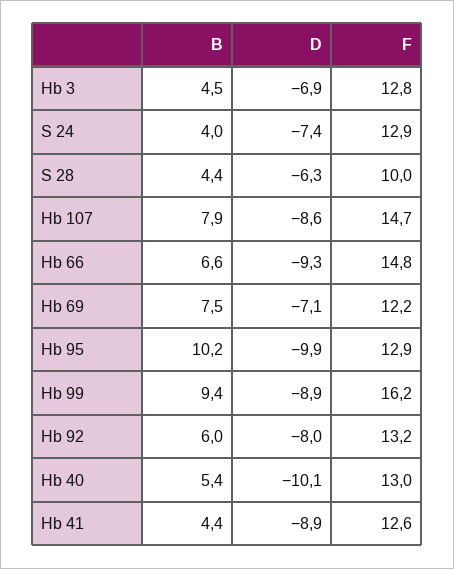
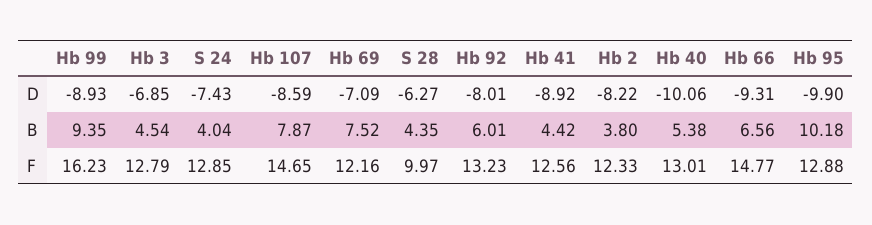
  {
    "B": {
      "Hb 3": 4.54,
      "S 24": 4.04,
      "S 28": 4.35,
      "Hb 107": 7.87,
      "Hb 66": 6.56,
      "Hb 69": 7.52,
      "Hb 95": 10.18,
      "Hb 99": 9.35,
      "Hb 92": 6.01,
      "Hb 40": 5.38,
-     "Hb 41": 4.42
+     "Hb 41": 4.42,
+     "Hb 2": 3.8
    },
    "D": {
      "Hb 3": -6.85,
      "S 24": -7.43,
      "S 28": -6.27,
      "Hb 107": -8.59,
      "Hb 66": -9.31,
      "Hb 69": -7.09,
      "Hb 95": -9.9,
      "Hb 99": -8.93,
      "Hb 92": -8.01,
      "Hb 40": -10.06,
-     "Hb 41": -8.92
+     "Hb 41": -8.92,
+     "Hb 2": -8.22
    },
    "F": {
      "Hb 3": 12.79,
      "S 24": 12.85,
      "S 28": 9.97,
      "Hb 107": 14.65,
      "Hb 66": 14.77,
      "Hb 69": 12.16,
      "Hb 95": 12.88,
      "Hb 99": 16.23,
      "Hb 92": 13.23,
      "Hb 40": 13.01,
-     "Hb 41": 12.56
+     "Hb 41": 12.56,
+     "Hb 2": 12.33
    }
  }

